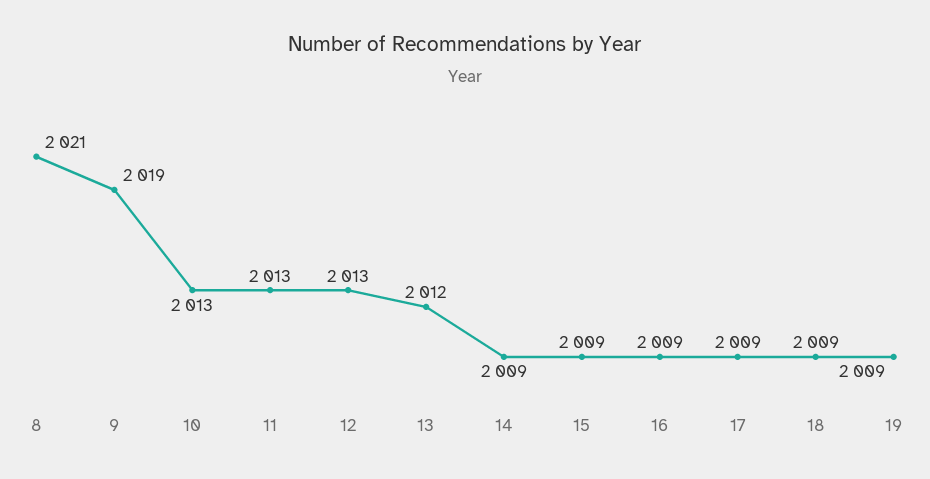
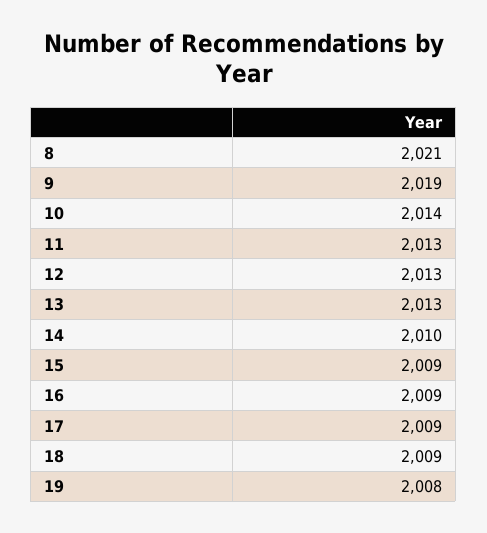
  {
    "8": 2021,
    "9": 2019,
-   "10": 2013,
+   "10": 2014,
    "11": 2013,
    "12": 2013,
-   "13": 2012,
+   "13": 2013,
-   "14": 2009,
+   "14": 2010,
    "15": 2009,
    "16": 2009,
    "17": 2009,
    "18": 2009,
-   "19": 2009
+   "19": 2008
  }

